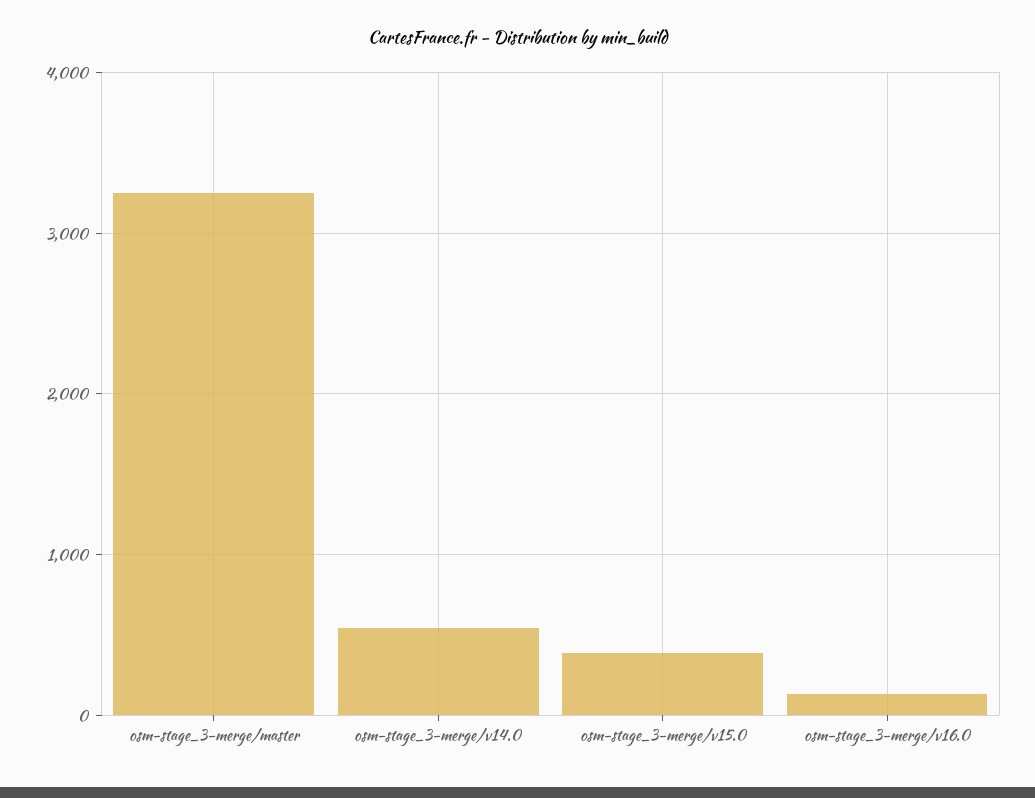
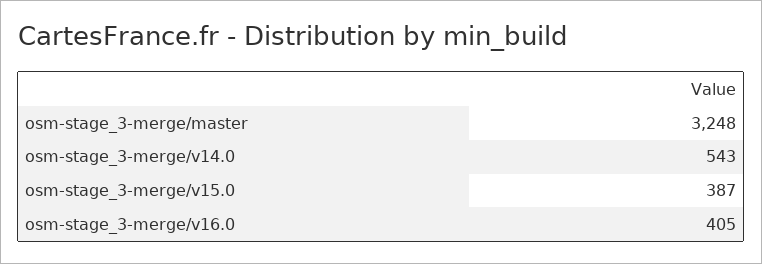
  {
    "osm-stage_3-merge/master": 3248,
    "osm-stage_3-merge/v14.0": 543,
    "osm-stage_3-merge/v15.0": 387,
-   "osm-stage_3-merge/v16.0": 100
+   "osm-stage_3-merge/v16.0": 405
  }

